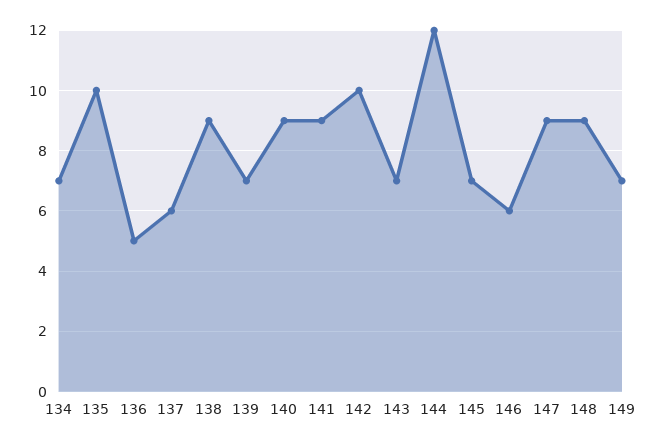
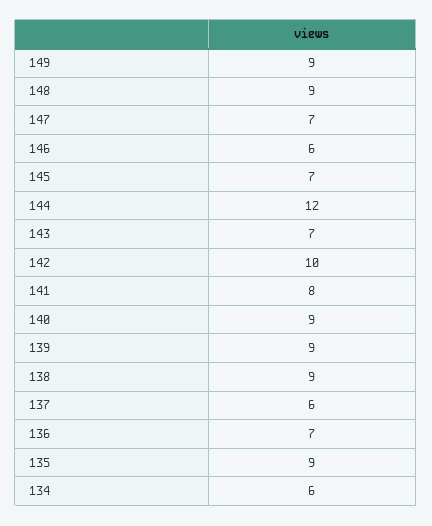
  {
-   "134": 7,
+   "134": 6,
-   "135": 10,
+   "135": 9,
-   "136": 5,
+   "136": 7,
    "137": 6,
    "138": 9,
-   "139": 7,
+   "139": 9,
    "140": 9,
-   "141": 9,
+   "141": 8,
    "142": 10,
    "143": 7,
    "144": 12,
    "145": 7,
    "146": 6,
-   "147": 9,
+   "147": 7,
    "148": 9,
-   "149": 7
+   "149": 9
  }

